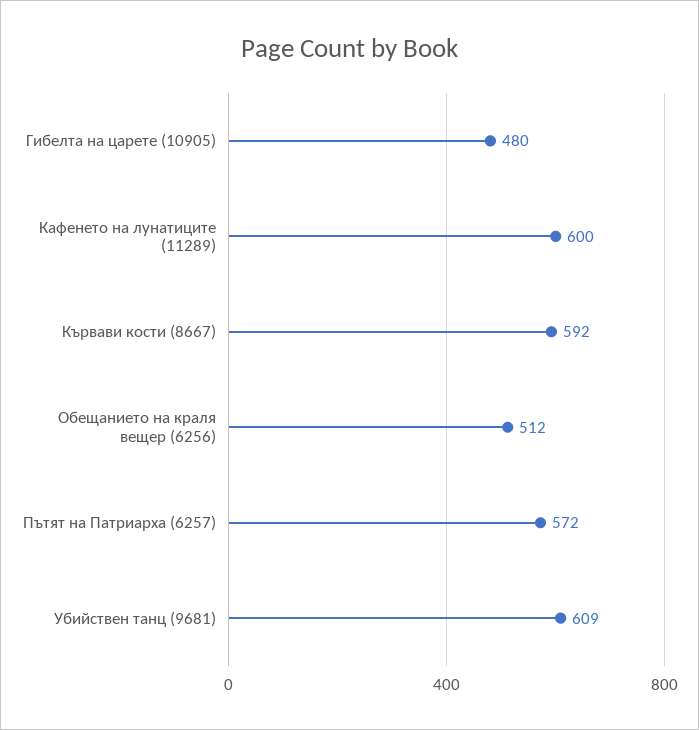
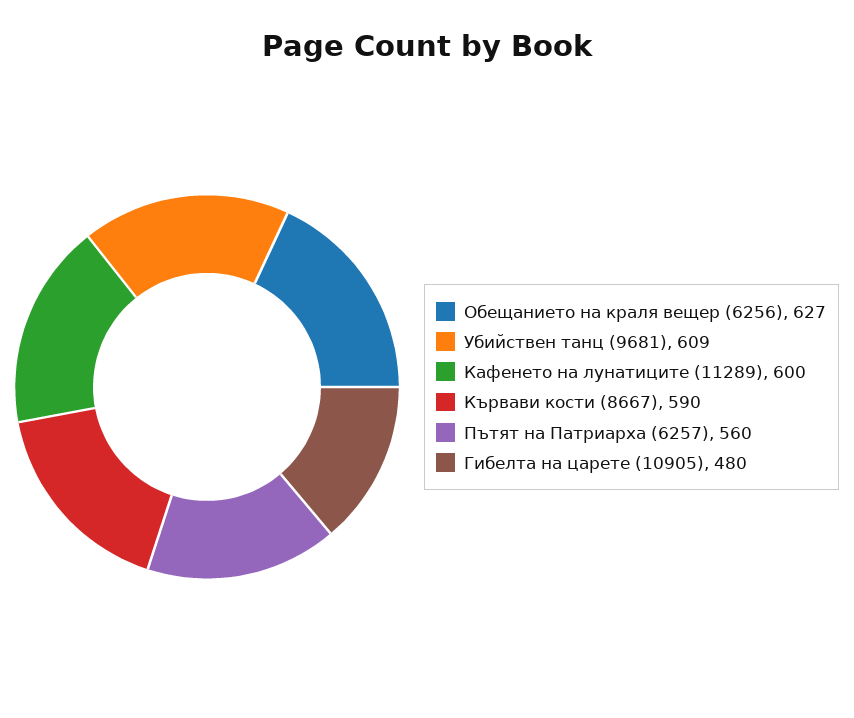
  {
    "Гибелта на царете (10905)": 480,
    "Кафенето на лунатиците (11289)": 600,
-   "Кървави кости (8667)": 592,
+   "Кървави кости (8667)": 590,
-   "Обещанието на краля вещер (6256)": 512,
+   "Обещанието на краля вещер (6256)": 627,
-   "Пътят на Патриарха (6257)": 572,
+   "Пътят на Патриарха (6257)": 560,
    "Убийствен танц (9681)": 609
  }

